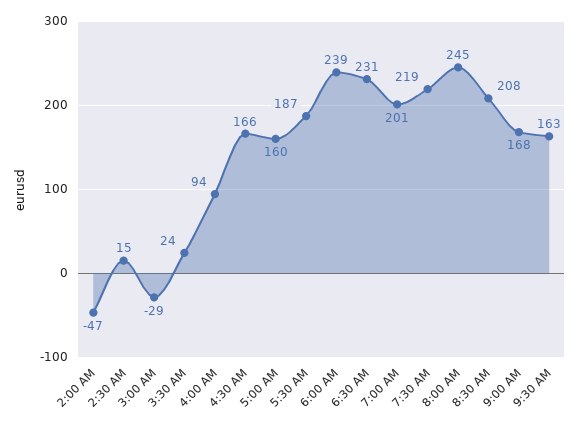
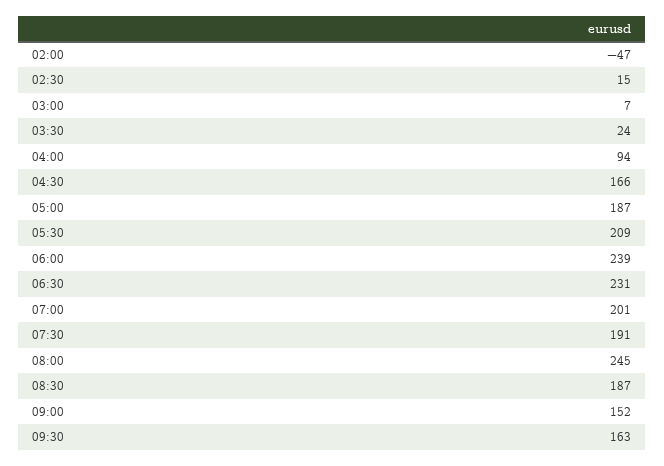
  {
    "2:00 AM": -47,
    "2:30 AM": 15,
-   "3:00 AM": -29,
+   "3:00 AM": 7,
    "3:30 AM": 24,
    "4:00 AM": 94,
    "4:30 AM": 166,
-   "5:00 AM": 160,
+   "5:00 AM": 187,
-   "5:30 AM": 187,
+   "5:30 AM": 209,
    "6:00 AM": 239,
    "6:30 AM": 231,
    "7:00 AM": 201,
-   "7:30 AM": 219,
+   "7:30 AM": 191,
    "8:00 AM": 245,
-   "8:30 AM": 208,
+   "8:30 AM": 187,
-   "9:00 AM": 168,
+   "9:00 AM": 152,
    "9:30 AM": 163
  }

